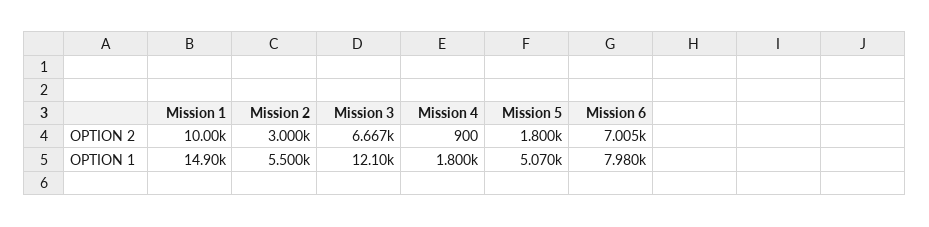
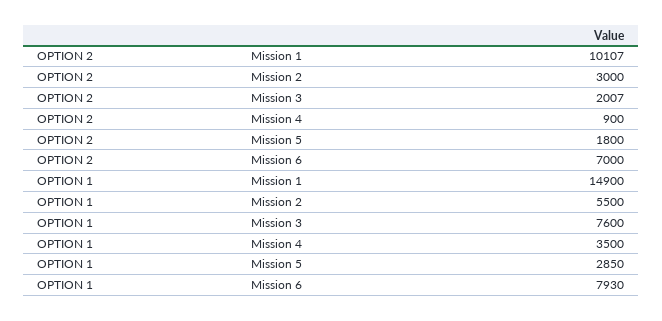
  {
    "Mission 1": {
-     "OPTION 2": 10000,
+     "OPTION 2": 10107,
      "OPTION 1": 14900
    },
    "Mission 2": {
      "OPTION 2": 3000,
      "OPTION 1": 5500
    },
    "Mission 3": {
-     "OPTION 2": 6667,
+     "OPTION 2": 2007,
-     "OPTION 1": 12100
+     "OPTION 1": 7600
    },
    "Mission 4": {
      "OPTION 2": 900,
-     "OPTION 1": 1800
+     "OPTION 1": 3500
    },
    "Mission 5": {
      "OPTION 2": 1800,
-     "OPTION 1": 5070
+     "OPTION 1": 2850
    },
    "Mission 6": {
-     "OPTION 2": 7005,
+     "OPTION 2": 7000,
-     "OPTION 1": 7980
+     "OPTION 1": 7930
    }
  }

